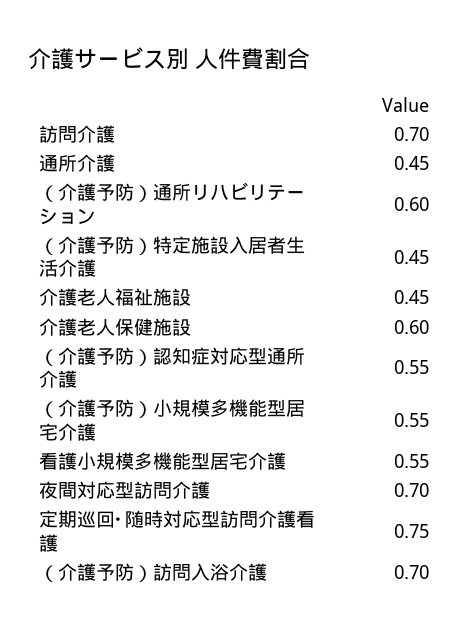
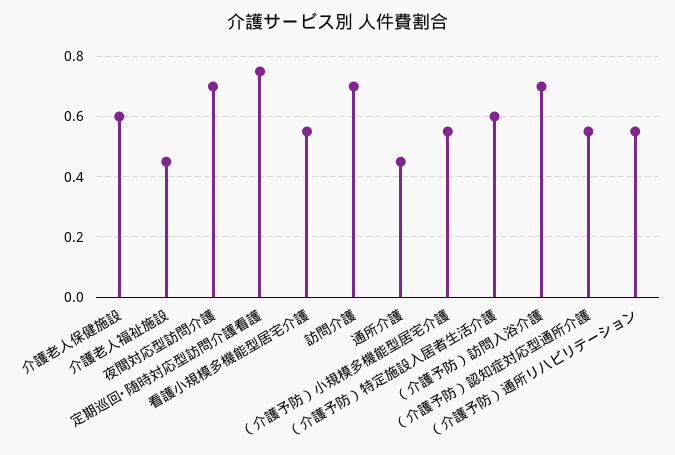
  {
    "訪問介護": 0.7,
    "通所介護": 0.45,
-   "（介護予防）通所リハビリテーション": 0.6,
+   "（介護予防）通所リハビリテーション": 0.55,
-   "（介護予防）特定施設入居者生活介護": 0.45,
+   "（介護予防）特定施設入居者生活介護": 0.6,
    "介護老人福祉施設": 0.45,
    "介護老人保健施設": 0.6,
    "（介護予防）認知症対応型通所介護": 0.55,
    "（介護予防）小規模多機能型居宅介護": 0.55,
    "看護小規模多機能型居宅介護": 0.55,
    "夜間対応型訪問介護": 0.7,
    "定期巡回･随時対応型訪問介護看護": 0.75,
    "（介護予防）訪問入浴介護": 0.7
  }

